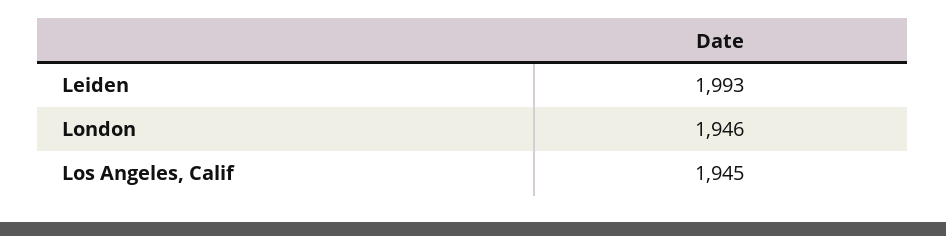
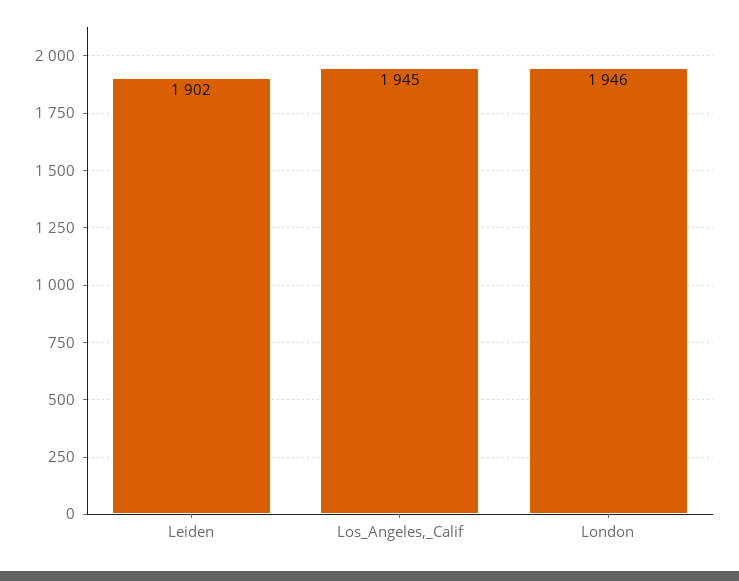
  {
-   "Leiden": 1993,
+   "Leiden": 1902,
    "London": 1946,
    "Los Angeles, Calif": 1945
  }

